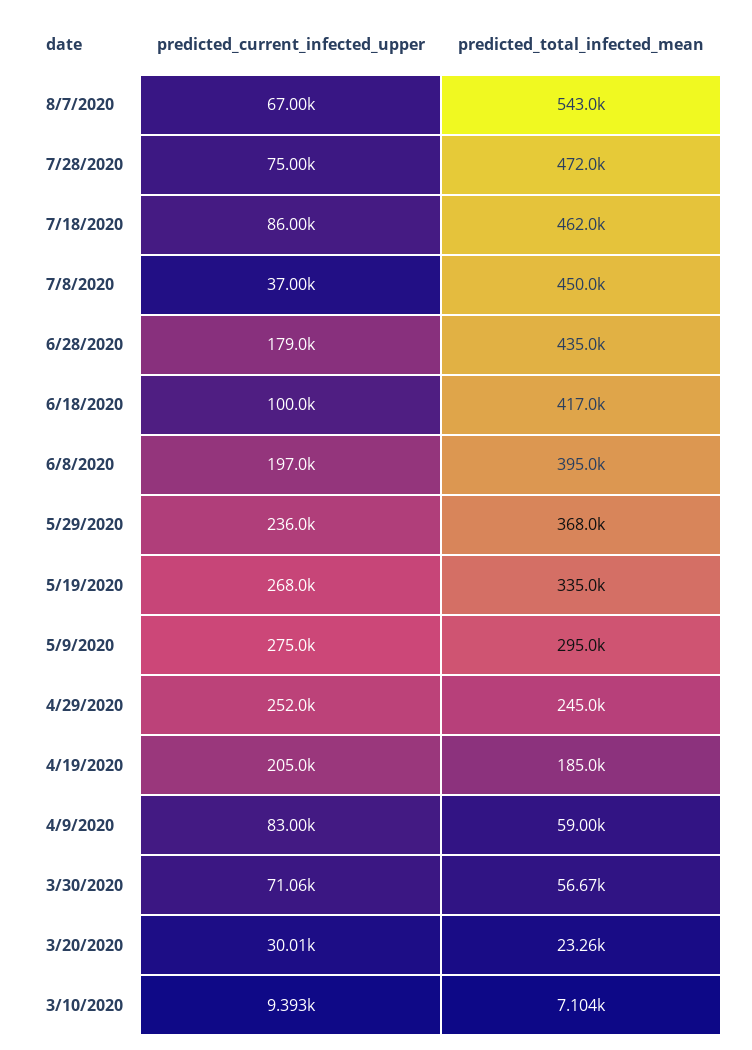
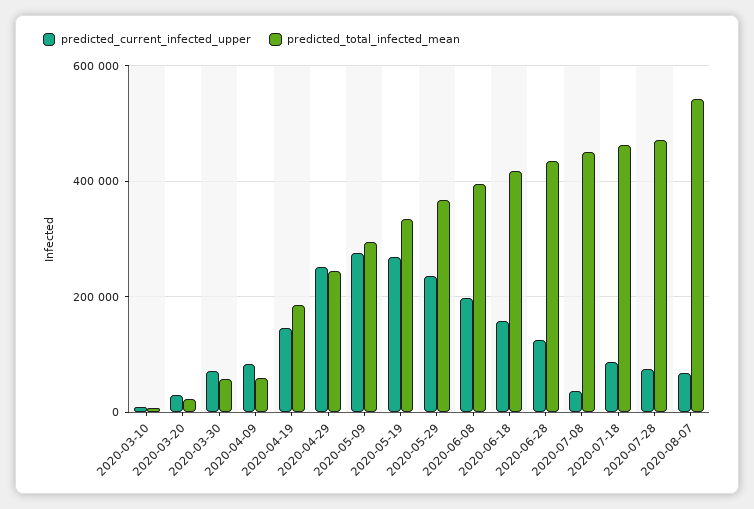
  {
    "predicted_current_infected_upper": {
      "8/7/2020": 67000,
      "7/28/2020": 75000,
      "7/18/2020": 86000,
      "7/8/2020": 37000,
-     "6/28/2020": 179000,
+     "6/28/2020": 120000,
-     "6/18/2020": 100000,
+     "6/18/2020": 160000,
      "6/8/2020": 197000,
      "5/29/2020": 236000,
      "5/19/2020": 268000,
      "5/9/2020": 275000,
      "4/29/2020": 252000,
-     "4/19/2020": 205000,
+     "4/19/2020": 140000,
      "4/9/2020": 83000,
      "3/30/2020": 71060,
      "3/20/2020": 30010,
      "3/10/2020": 9393
    },
    "predicted_total_infected_mean": {
      "8/7/2020": 543000,
      "7/28/2020": 472000,
      "7/18/2020": 462000,
      "7/8/2020": 450000,
      "6/28/2020": 435000,
      "6/18/2020": 417000,
      "6/8/2020": 395000,
      "5/29/2020": 368000,
      "5/19/2020": 335000,
      "5/9/2020": 295000,
      "4/29/2020": 245000,
      "4/19/2020": 185000,
      "4/9/2020": 59000,
      "3/30/2020": 56670,
      "3/20/2020": 23260,
      "3/10/2020": 7104
    }
  }

